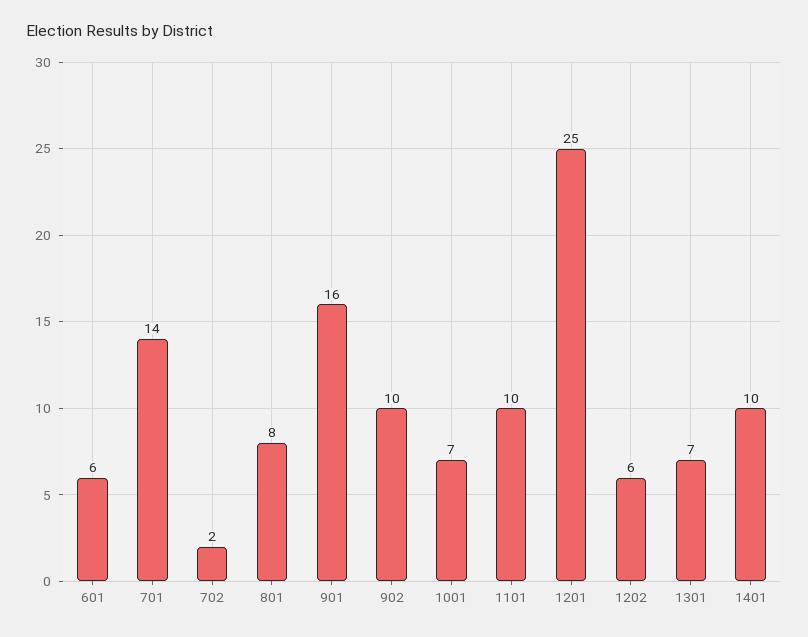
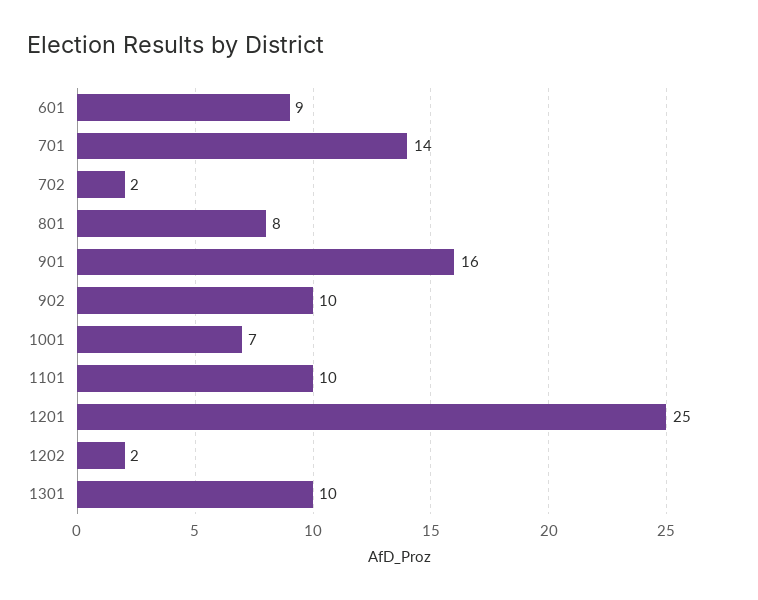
  {
-   "601": 6,
+   "601": 9,
    "701": 14,
    "702": 2,
    "801": 8,
    "901": 16,
    "902": 10,
    "1001": 7,
    "1101": 10,
    "1201": 25,
-   "1202": 6,
+   "1202": 2,
-   "1301": 7,
+   "1301": 10
-   "1401": 10
  }

